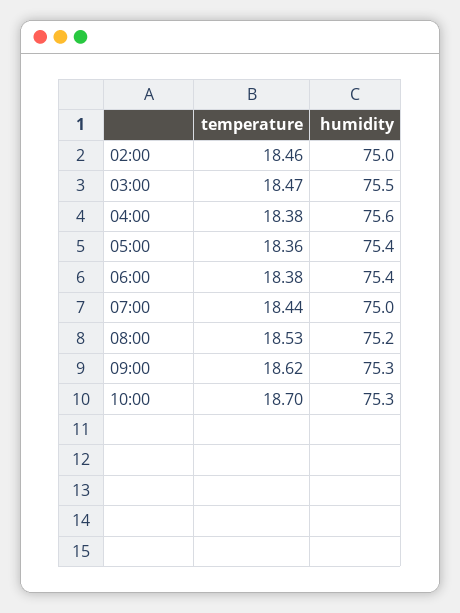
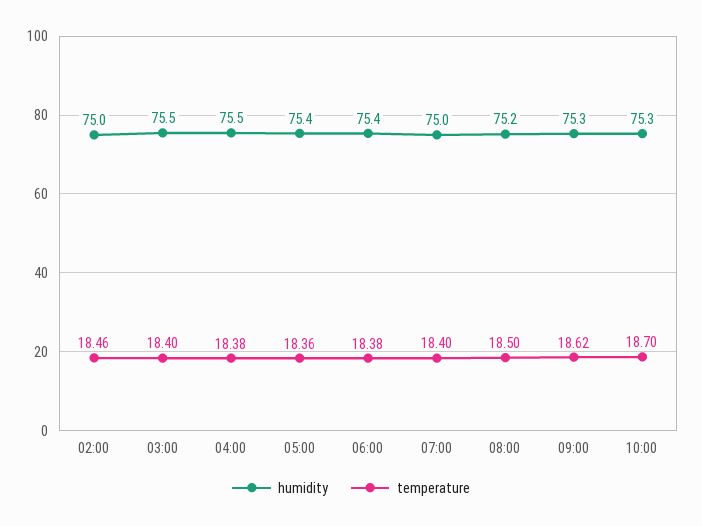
  {
    "temperature": {
      "02:00": 18.46,
-     "03:00": 18.47,
+     "03:00": 18.4,
      "04:00": 18.38,
      "05:00": 18.36,
      "06:00": 18.38,
-     "07:00": 18.44,
+     "07:00": 18.4,
-     "08:00": 18.53,
+     "08:00": 18.5,
      "09:00": 18.62,
      "10:00": 18.7
    },
    "humidity": {
      "02:00": 75,
      "03:00": 75.5,
-     "04:00": 75.6,
+     "04:00": 75.5,
      "05:00": 75.4,
      "06:00": 75.4,
      "07:00": 75,
      "08:00": 75.2,
      "09:00": 75.3,
      "10:00": 75.3
    }
  }

